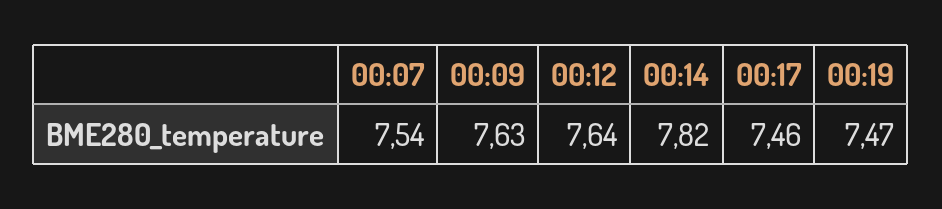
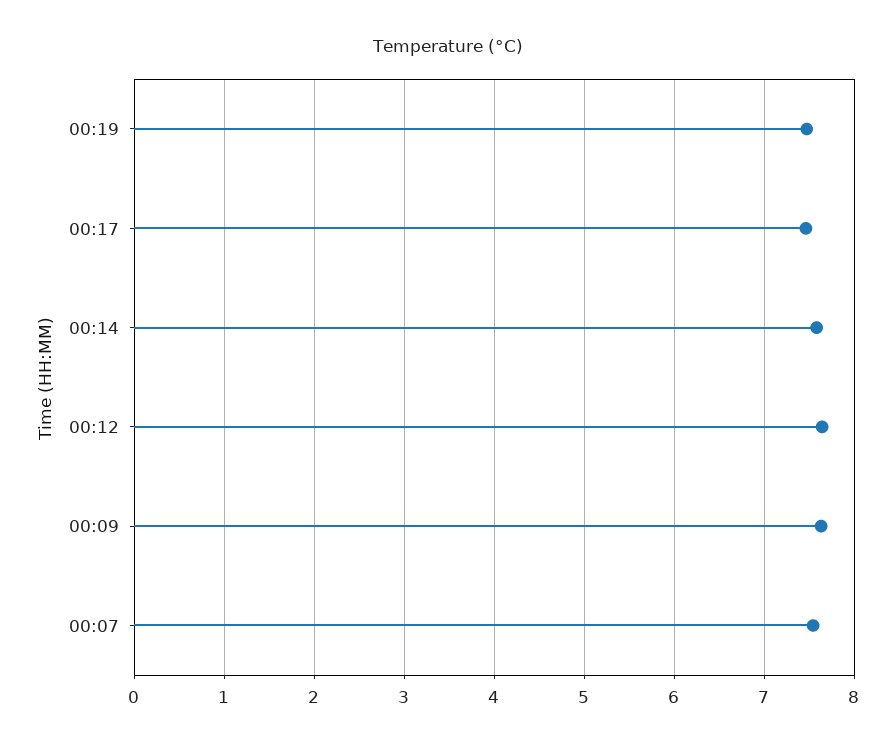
  {
    "00:07": 7.54,
    "00:09": 7.63,
    "00:12": 7.64,
-   "00:14": 7.82,
+   "00:14": 7.6,
    "00:17": 7.46,
    "00:19": 7.47
  }

